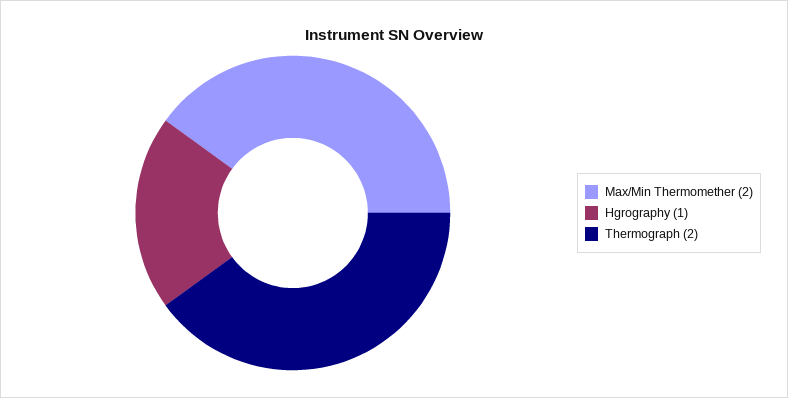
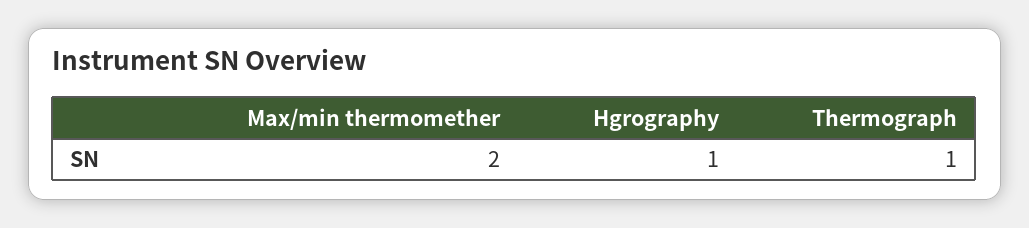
  {
    "Max/Min Thermomether": 2,
    "Hgrography": 1,
-   "Thermograph": 2
+   "Thermograph": 1
  }

